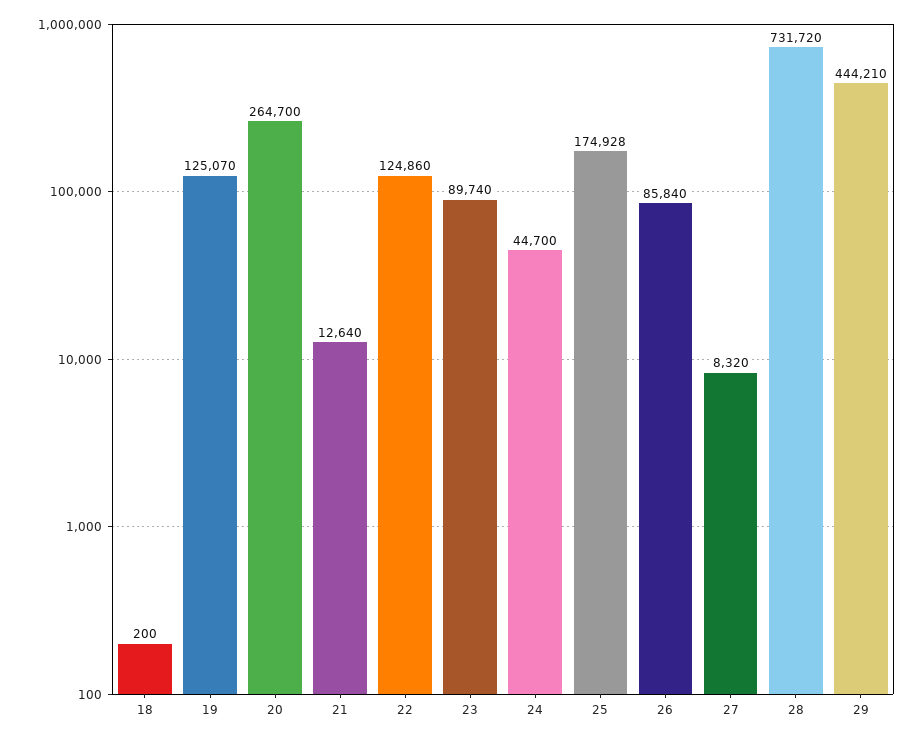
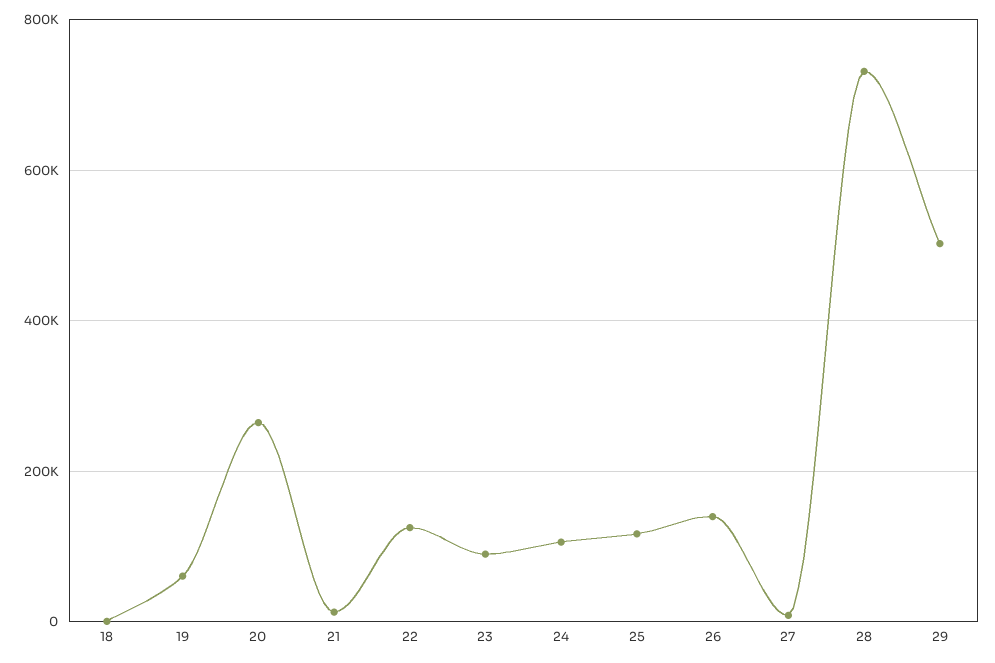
  {
    "18": 200,
-   "19": 125070,
+   "19": 60000,
    "20": 264700,
    "21": 12640,
    "22": 124860,
    "23": 89740,
-   "24": 44700,
+   "24": 100000,
-   "25": 174928,
+   "25": 120000,
-   "26": 85840,
+   "26": 140000,
    "27": 8320,
    "28": 731720,
-   "29": 444210
+   "29": 500000
  }

